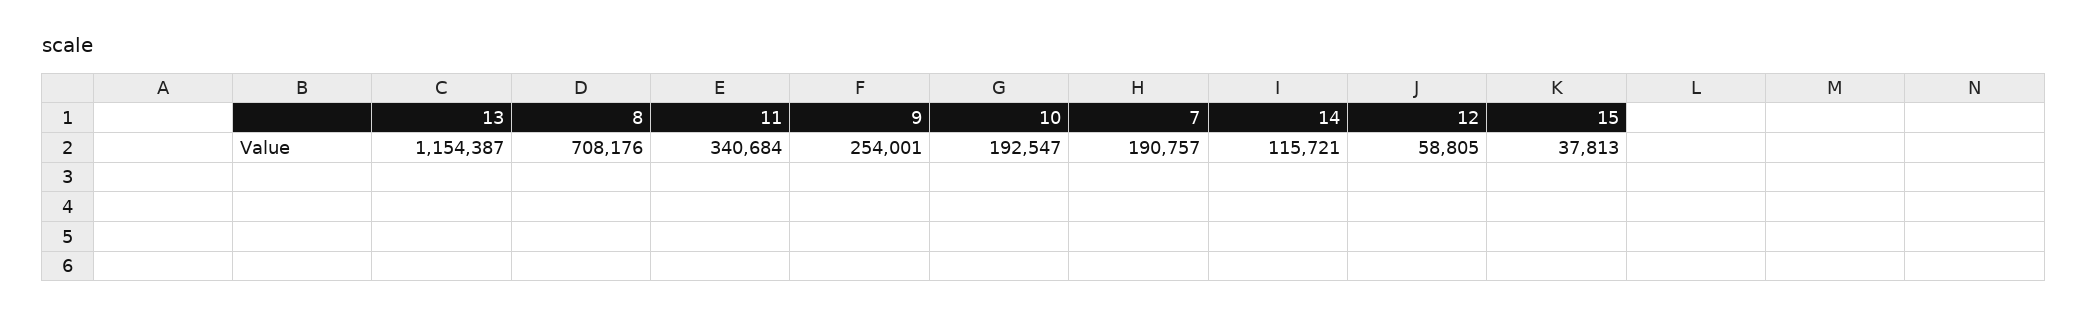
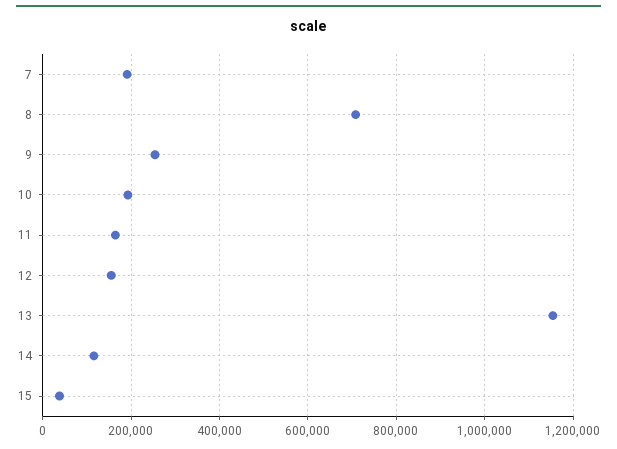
  {
    "13": 1154387,
    "8": 708176,
-   "11": 340684,
+   "11": 160000,
    "9": 254001,
    "10": 192547,
    "7": 190757,
    "14": 115721,
-   "12": 58805,
+   "12": 160000,
    "15": 37813
  }

